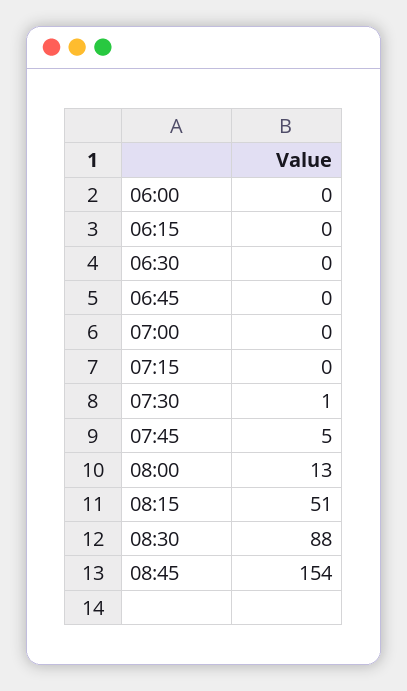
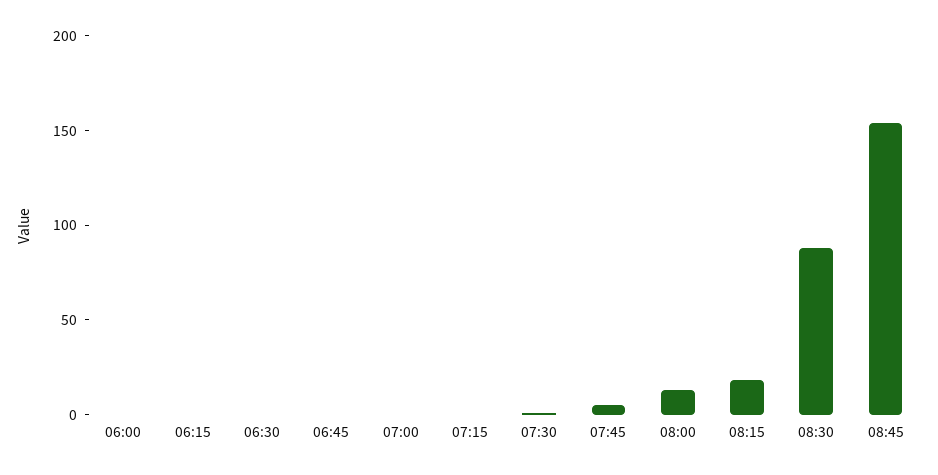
  {
    "06:00": 0,
    "06:15": 0,
    "06:30": 0,
    "06:45": 0,
    "07:00": 0,
    "07:15": 0,
    "07:30": 1,
    "07:45": 5,
    "08:00": 13,
-   "08:15": 51,
+   "08:15": 20,
    "08:30": 88,
    "08:45": 154
  }

